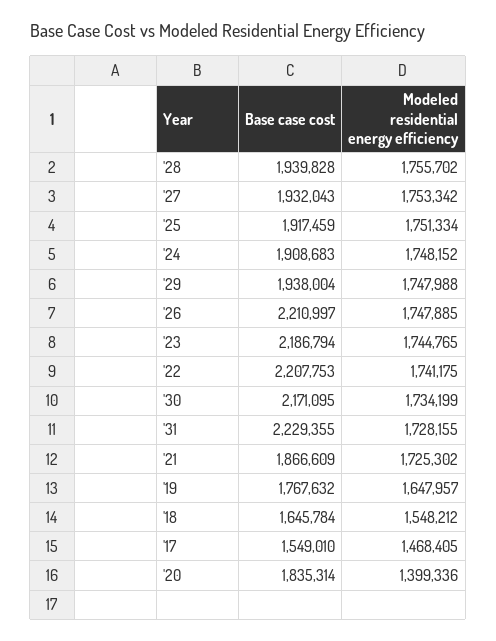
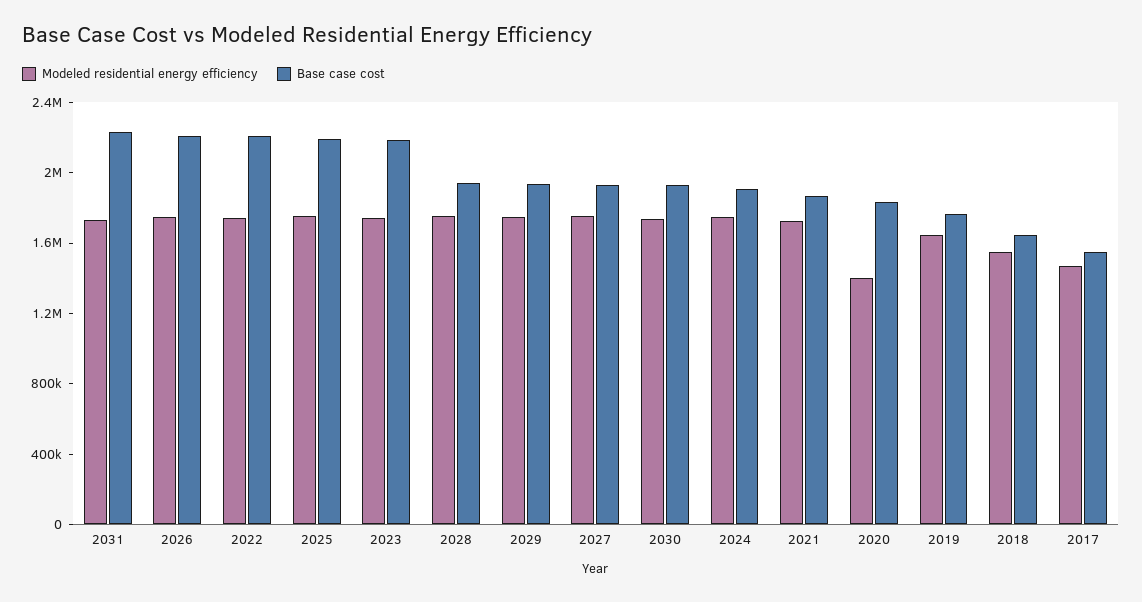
  {
    "Base case cost": {
      "'28": 1939828,
      "'27": 1932043,
-     "'25": 1917459,
+     "'25": 2200000,
      "'24": 1908683,
      "'29": 1938004,
      "'26": 2210997,
      "'23": 2186794,
      "'22": 2207753,
-     "'30": 2171095,
+     "'30": 1900000,
      "'31": 2229355,
      "'21": 1866609,
      "'19": 1767632,
      "'18": 1645784,
      "'17": 1549010,
      "'20": 1835314
    },
    "Modeled residential energy efficiency": {
      "'28": 1755702,
      "'27": 1753342,
      "'25": 1751334,
      "'24": 1748152,
      "'29": 1747988,
      "'26": 1747885,
      "'23": 1744765,
      "'22": 1741175,
      "'30": 1734199,
      "'31": 1728155,
      "'21": 1725302,
      "'19": 1647957,
      "'18": 1548212,
      "'17": 1468405,
      "'20": 1399336
    }
  }

